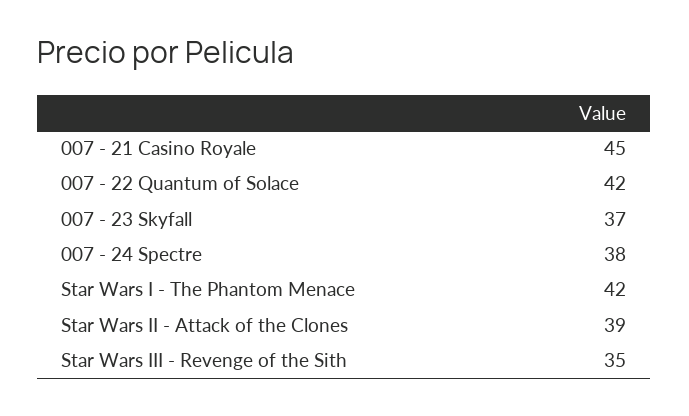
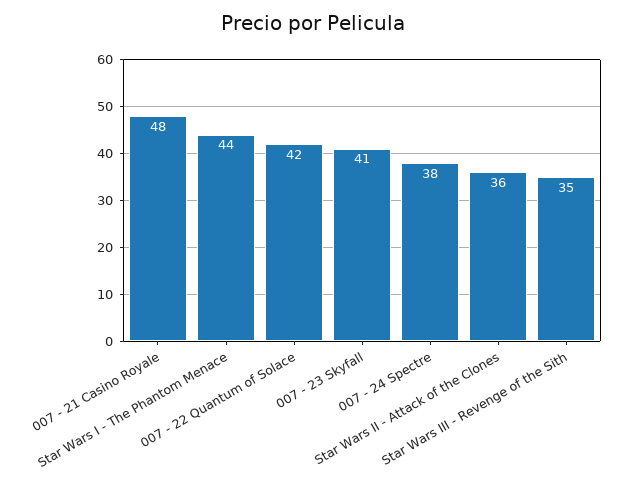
  {
-   "007 - 21 Casino Royale": 45,
+   "007 - 21 Casino Royale": 48,
    "007 - 22 Quantum of Solace": 42,
-   "007 - 23 Skyfall": 37,
+   "007 - 23 Skyfall": 41,
    "007 - 24 Spectre": 38,
-   "Star Wars I - The Phantom Menace": 42,
+   "Star Wars I - The Phantom Menace": 44,
-   "Star Wars II - Attack of the Clones": 39,
+   "Star Wars II - Attack of the Clones": 36,
    "Star Wars III - Revenge of the Sith": 35
  }

